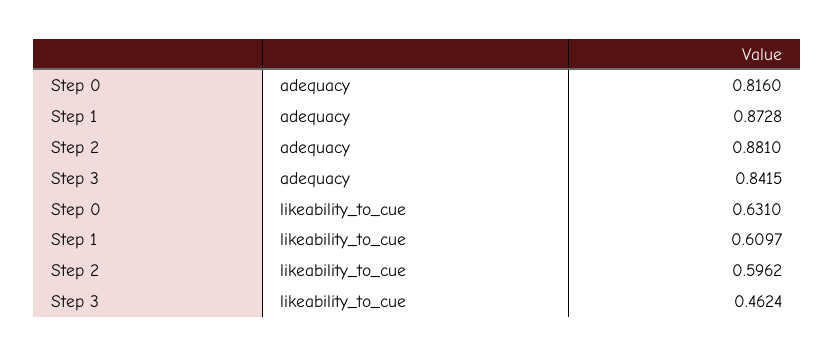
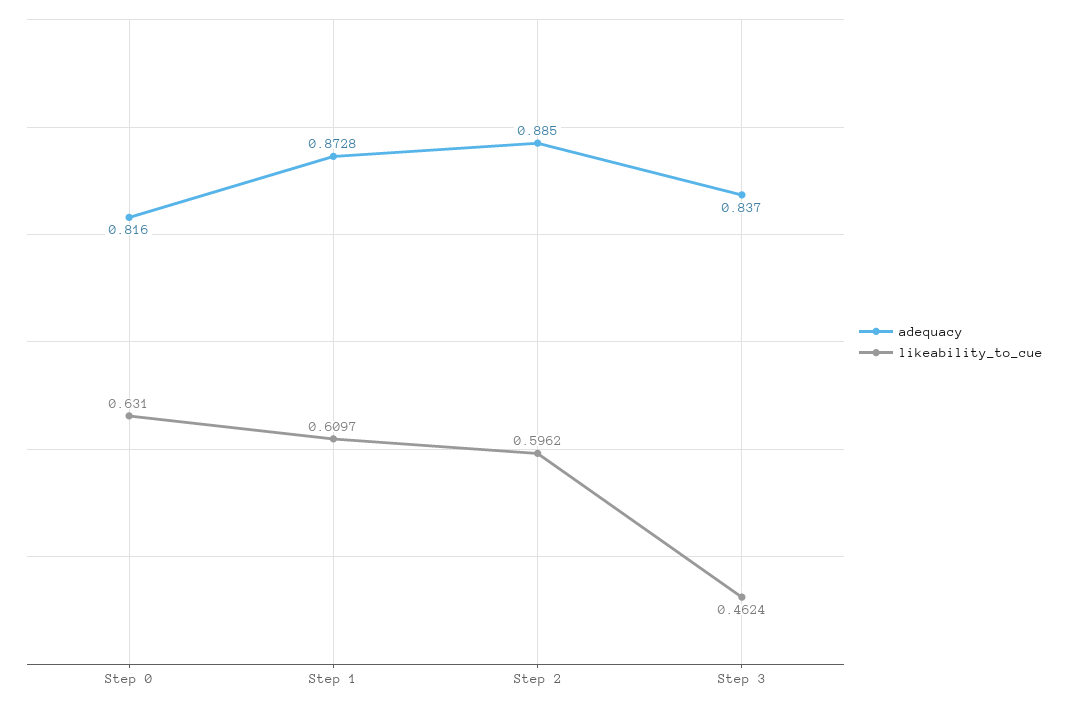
  {
    "adequacy": {
      "Step 0": 0.816,
      "Step 1": 0.8728,
-     "Step 2": 0.881,
+     "Step 2": 0.885,
-     "Step 3": 0.8415
+     "Step 3": 0.837
    },
    "likeability_to_cue": {
      "Step 0": 0.631,
      "Step 1": 0.6097,
      "Step 2": 0.5962,
      "Step 3": 0.4624
    }
  }

